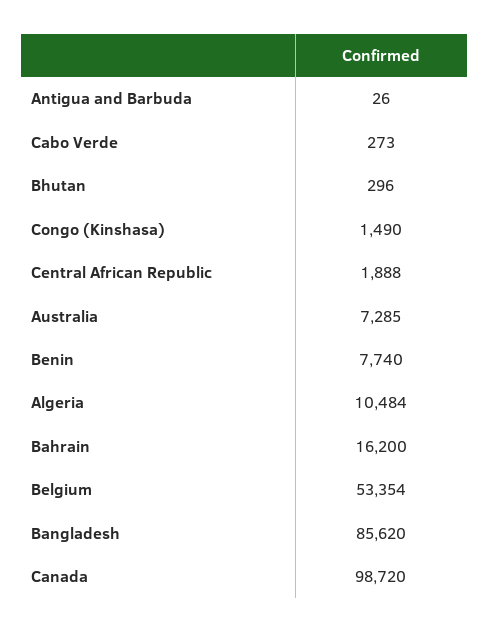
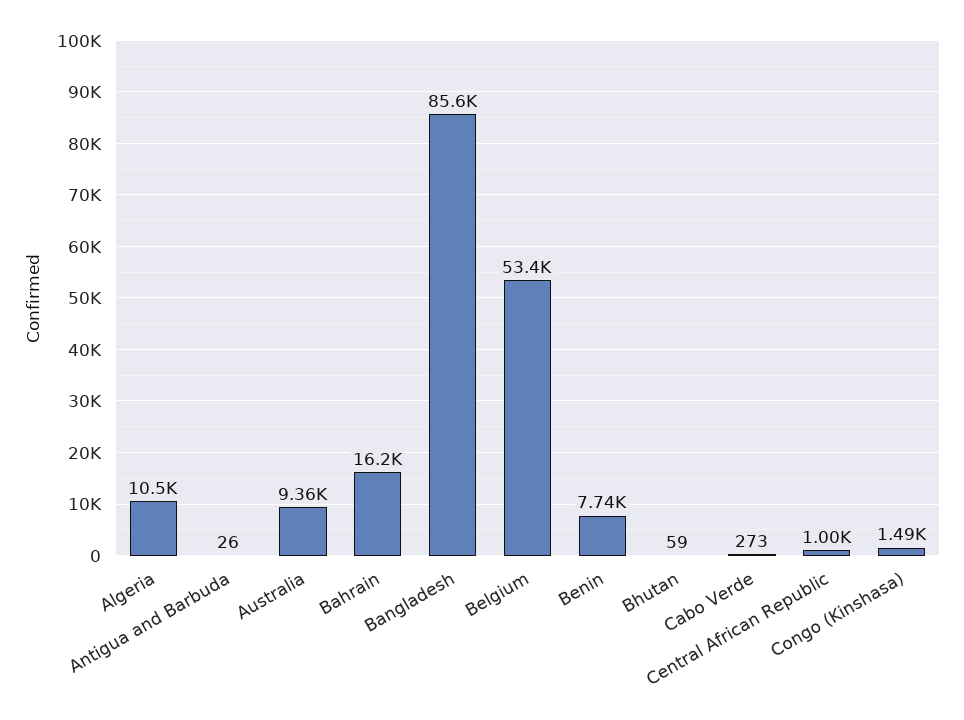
  {
    "Antigua and Barbuda": 26,
    "Cabo Verde": 273,
-   "Bhutan": 296,
+   "Bhutan": 59,
    "Congo (Kinshasa)": 1490,
-   "Central African Republic": 1888,
+   "Central African Republic": 1000,
-   "Australia": 7285,
+   "Australia": 9360,
    "Benin": 7740,
    "Algeria": 10484,
    "Bahrain": 16200,
    "Belgium": 53354,
-   "Bangladesh": 85620,
+   "Bangladesh": 85620
-   "Canada": 98720
  }

